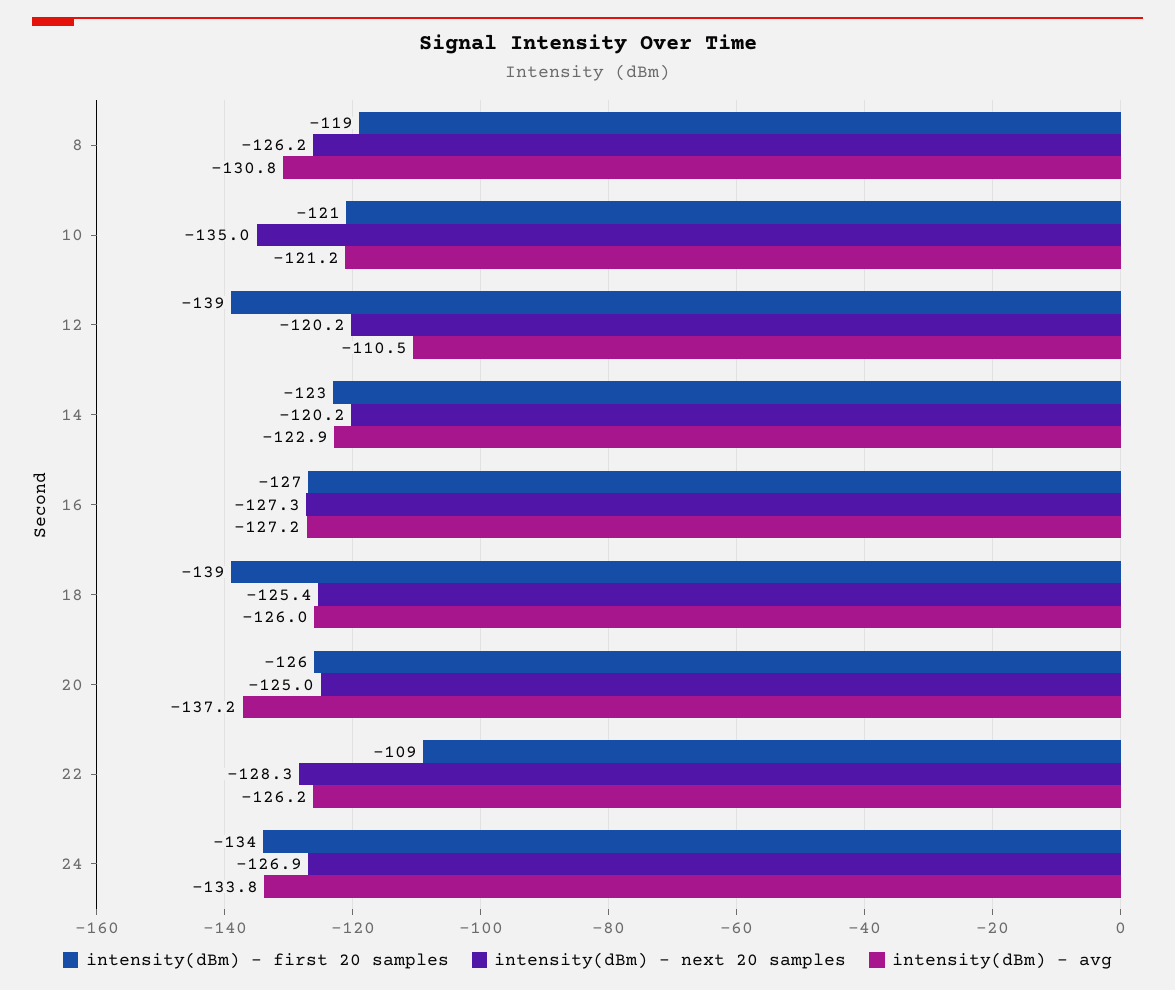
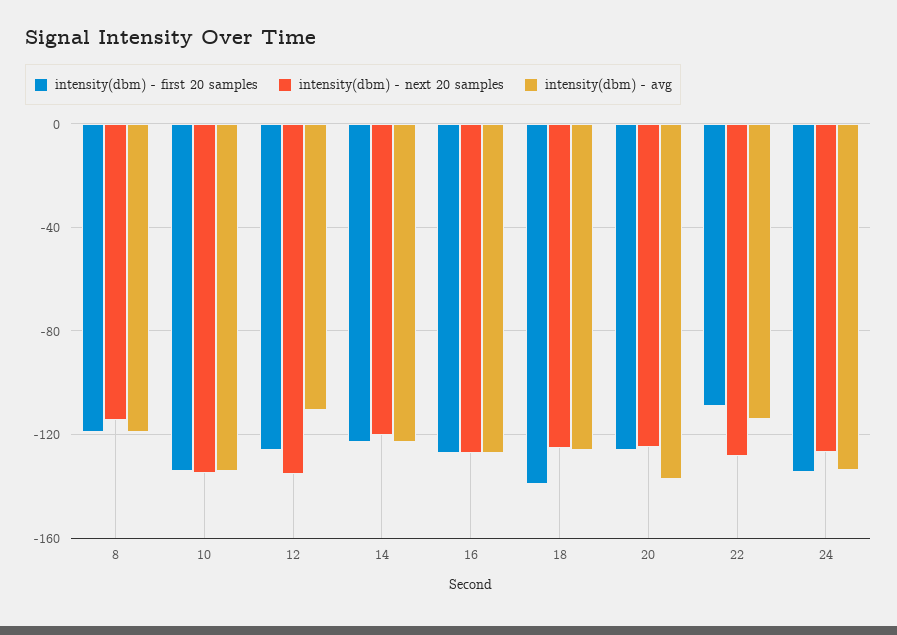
  {
    "intensity(dBm) - first 20 samples": {
      "8": -119,
-     "10": -121,
+     "10": -135,
-     "12": -139,
+     "12": -125,
      "14": -123,
      "16": -127,
      "18": -139,
      "20": -126,
      "22": -109,
      "24": -134
    },
    "intensity(dBm) - next 20 samples": {
-     "8": -126.2,
+     "8": -115,
      "10": -135,
-     "12": -120.2,
+     "12": -135,
      "14": -120.2,
      "16": -127.3,
      "18": -125.4,
      "20": -125,
      "22": -128.3,
      "24": -126.9
    },
    "intensity(dBm) - avg": {
-     "8": -130.8,
+     "8": -120,
-     "10": -121.2,
+     "10": -135,
      "12": -110.5,
      "14": -122.9,
      "16": -127.2,
      "18": -126,
      "20": -137.2,
-     "22": -126.2,
+     "22": -115,
      "24": -133.8
    }
  }

